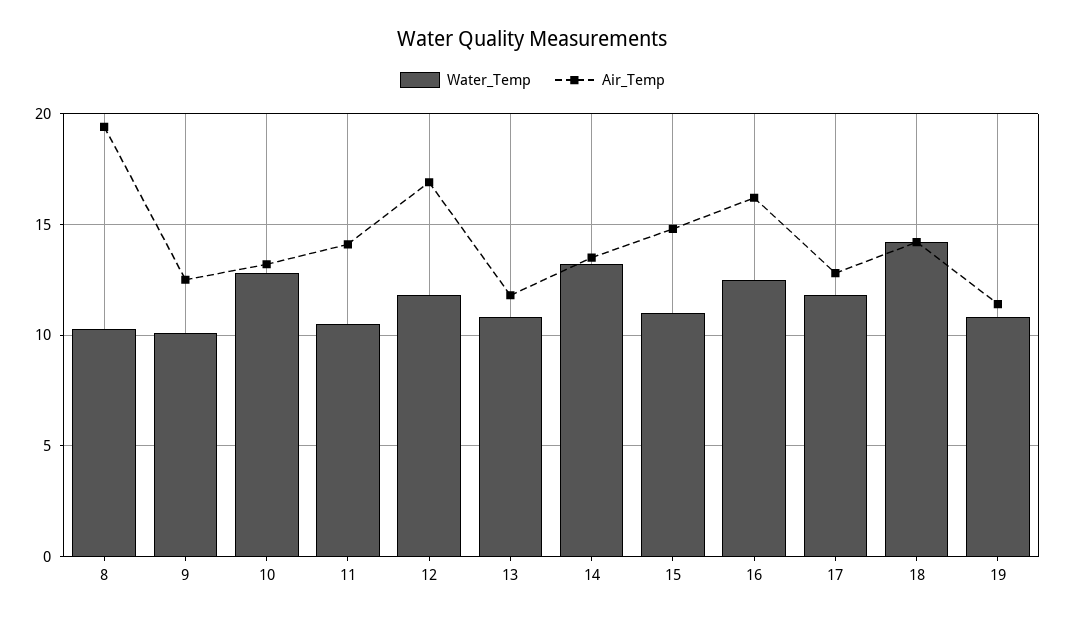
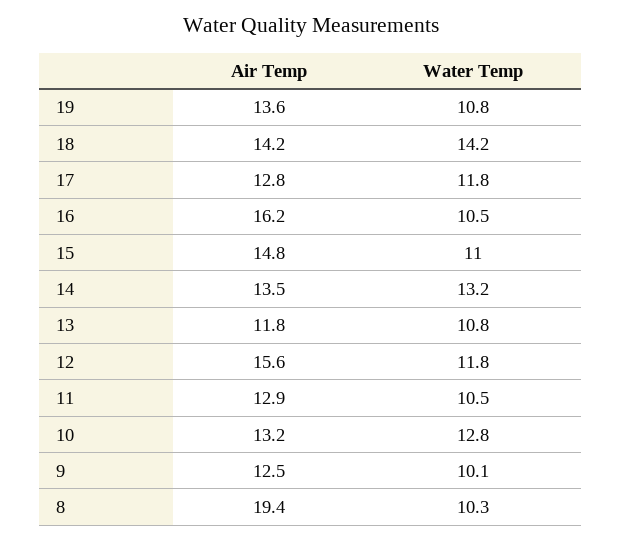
  {
    "Water_Temp": {
      "8": 10.3,
      "9": 10.1,
      "10": 12.8,
      "11": 10.5,
      "12": 11.8,
      "13": 10.8,
      "14": 13.2,
      "15": 11,
-     "16": 12.5,
+     "16": 10.5,
      "17": 11.8,
      "18": 14.2,
      "19": 10.8
    },
    "Air_Temp": {
      "8": 19.4,
      "9": 12.5,
      "10": 13.2,
-     "11": 14,
+     "11": 12.9,
-     "12": 17,
+     "12": 15.6,
      "13": 11.8,
      "14": 13.5,
      "15": 14.8,
      "16": 16.2,
      "17": 12.8,
      "18": 14.2,
-     "19": 11.5
+     "19": 13.6
    }
  }

